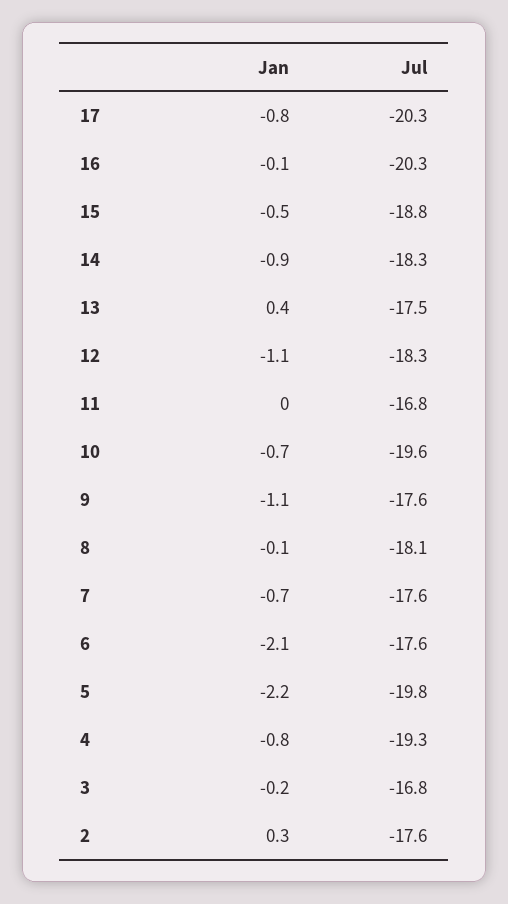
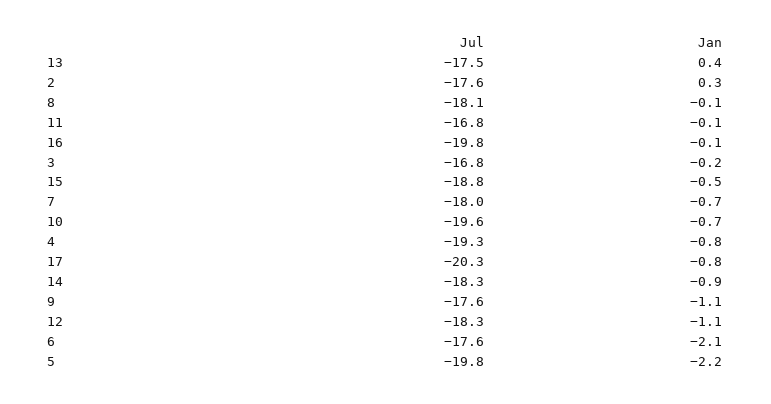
  {
    "Jan": {
      "17": -0.8,
      "16": -0.1,
      "15": -0.5,
      "14": -0.9,
      "13": 0.4,
      "12": -1.1,
-     "11": 0,
+     "11": -0.1,
      "10": -0.7,
      "9": -1.1,
      "8": -0.1,
      "7": -0.7,
      "6": -2.1,
      "5": -2.2,
      "4": -0.8,
      "3": -0.2,
      "2": 0.3
    },
    "Jul": {
      "17": -20.3,
-     "16": -20.3,
+     "16": -19.8,
      "15": -18.8,
      "14": -18.3,
      "13": -17.5,
      "12": -18.3,
      "11": -16.8,
      "10": -19.6,
      "9": -17.6,
      "8": -18.1,
-     "7": -17.6,
+     "7": -18,
      "6": -17.6,
      "5": -19.8,
      "4": -19.3,
      "3": -16.8,
      "2": -17.6
    }
  }

